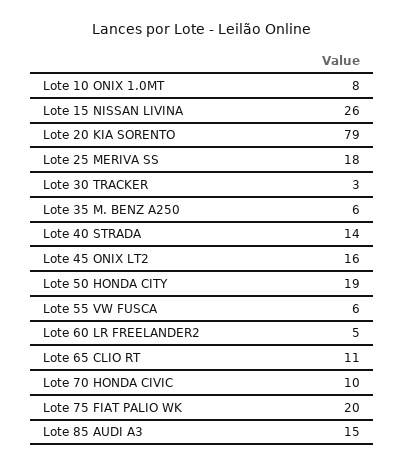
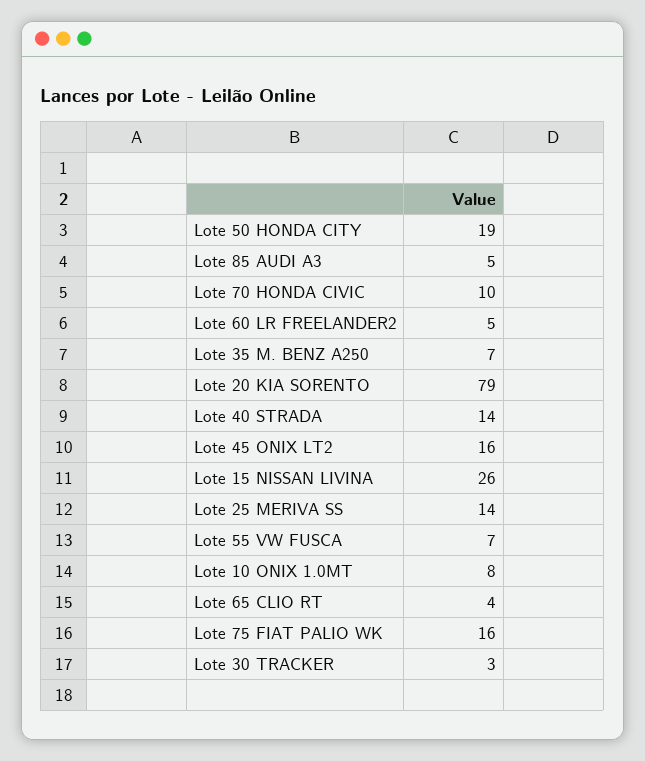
  {
    "Lote 10 ONIX 1.0MT": 8,
    "Lote 15 NISSAN LIVINA": 26,
    "Lote 20 KIA SORENTO": 79,
-   "Lote 25 MERIVA SS": 18,
+   "Lote 25 MERIVA SS": 14,
    "Lote 30 TRACKER": 3,
-   "Lote 35 M. BENZ A250": 6,
+   "Lote 35 M. BENZ A250": 7,
    "Lote 40 STRADA": 14,
    "Lote 45 ONIX LT2": 16,
    "Lote 50 HONDA CITY": 19,
-   "Lote 55 VW FUSCA": 6,
+   "Lote 55 VW FUSCA": 7,
    "Lote 60 LR FREELANDER2": 5,
-   "Lote 65 CLIO RT": 11,
+   "Lote 65 CLIO RT": 4,
    "Lote 70 HONDA CIVIC": 10,
-   "Lote 75 FIAT PALIO WK": 20,
+   "Lote 75 FIAT PALIO WK": 16,
-   "Lote 85 AUDI A3": 15
+   "Lote 85 AUDI A3": 5
  }

